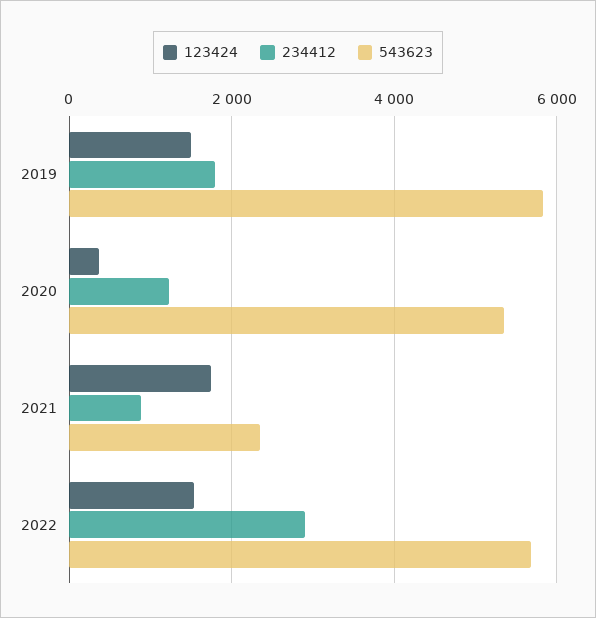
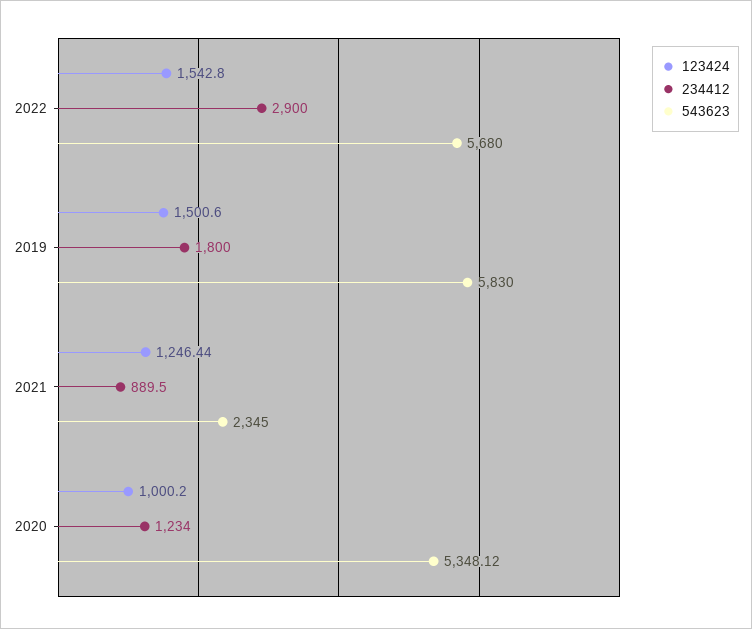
  {
    "123424": {
      "2019": 1500.6,
-     "2020": 400,
+     "2020": 1000.2,
-     "2021": 1800,
+     "2021": 1246.44,
      "2022": 1542.8
    },
    "234412": {
      "2019": 1800,
      "2020": 1234,
      "2021": 889.5,
      "2022": 2900
    },
    "543623": {
      "2019": 5830,
      "2020": 5348.12,
      "2021": 2345,
      "2022": 5680
    }
  }

